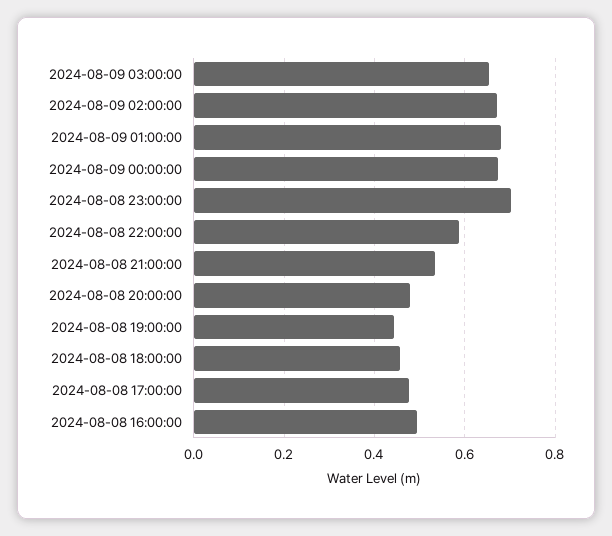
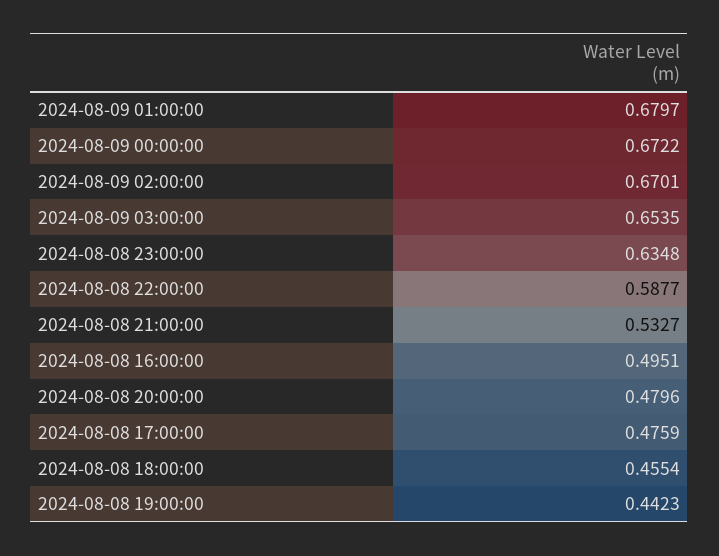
  {
    "2024-08-09 03:00:00": 0.6535,
    "2024-08-09 02:00:00": 0.6701,
    "2024-08-09 01:00:00": 0.6797,
    "2024-08-09 00:00:00": 0.6722,
-   "2024-08-08 23:00:00": 0.7,
+   "2024-08-08 23:00:00": 0.6348,
    "2024-08-08 22:00:00": 0.5877,
    "2024-08-08 21:00:00": 0.5327,
    "2024-08-08 20:00:00": 0.4796,
    "2024-08-08 19:00:00": 0.4423,
    "2024-08-08 18:00:00": 0.4554,
    "2024-08-08 17:00:00": 0.4759,
    "2024-08-08 16:00:00": 0.4951
  }

